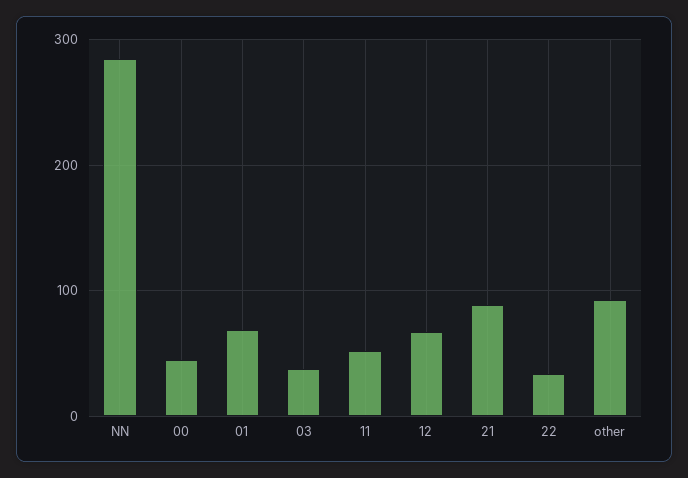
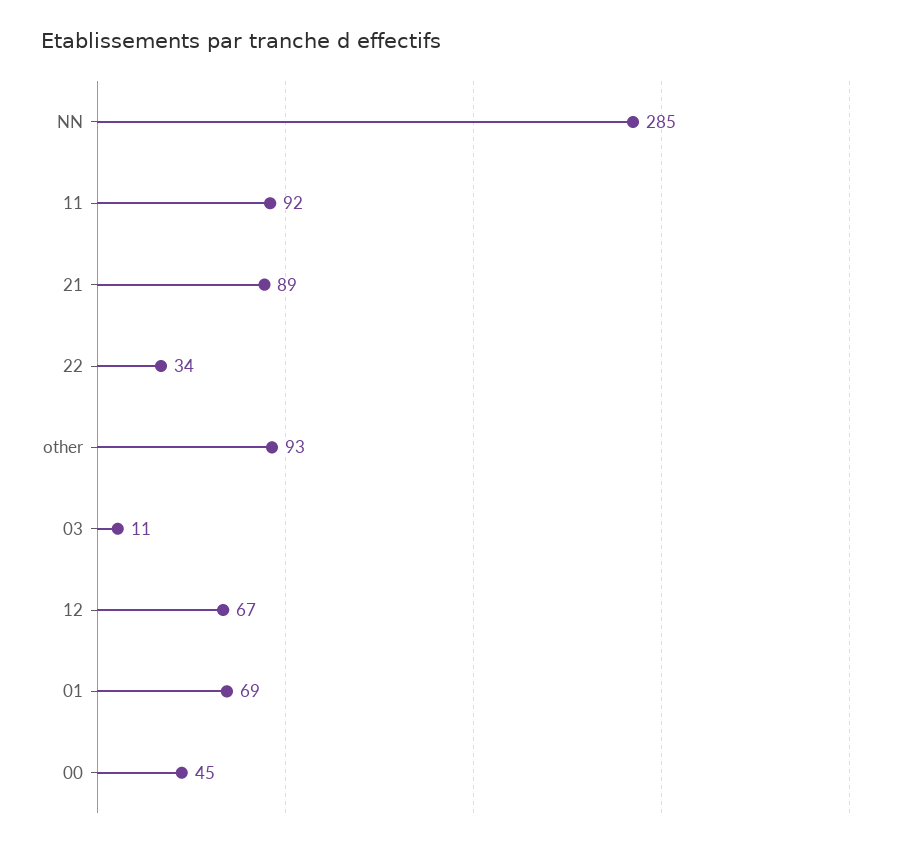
  {
    "NN": 285,
    "00": 45,
    "01": 69,
-   "03": 40,
+   "03": 11,
-   "11": 50,
+   "11": 92,
    "12": 67,
    "21": 89,
    "22": 34,
    "other": 93
  }

